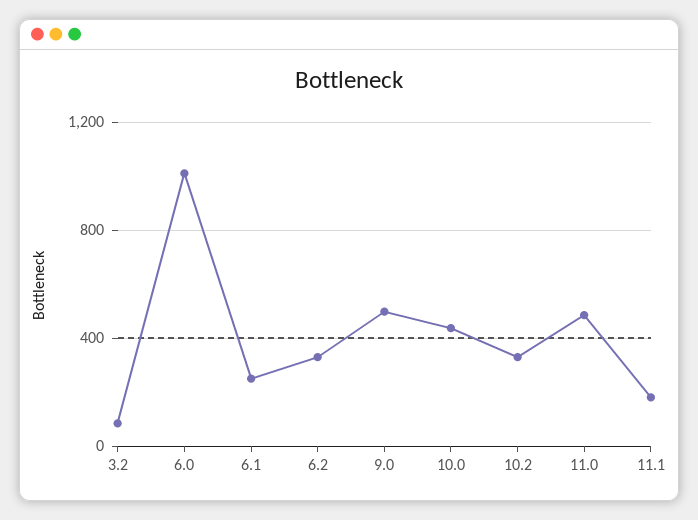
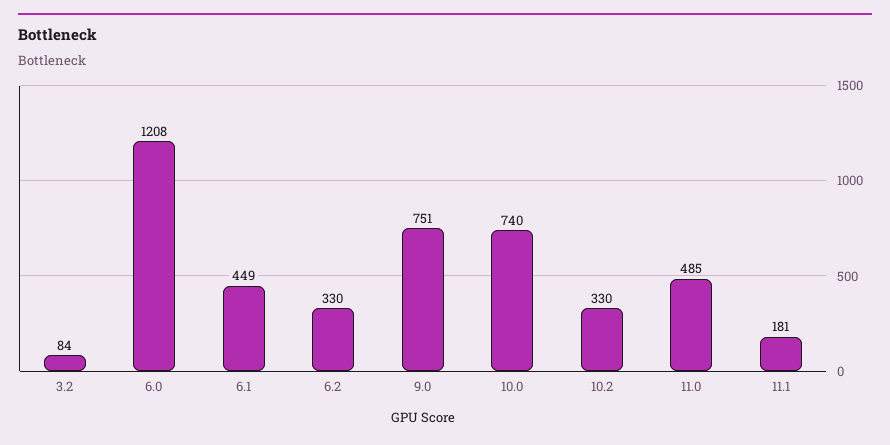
  {
    "3.2": 84,
-   "6.0": 1000,
+   "6.0": 1208,
-   "6.1": 250,
+   "6.1": 449,
    "6.2": 330,
-   "9.0": 500,
+   "9.0": 751,
-   "10.0": 450,
+   "10.0": 740,
    "10.2": 330,
    "11.0": 485,
    "11.1": 181
  }

